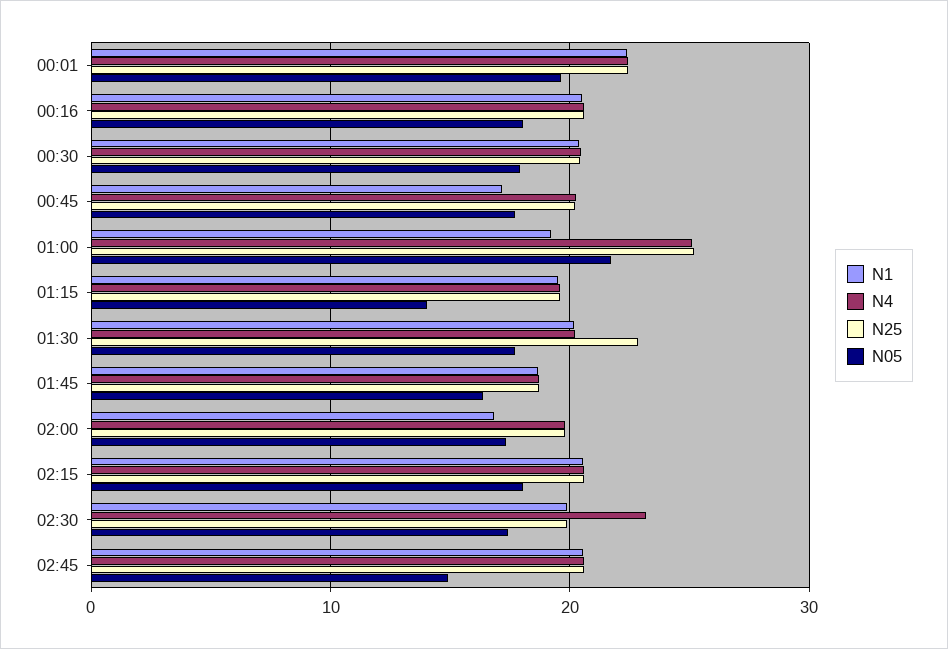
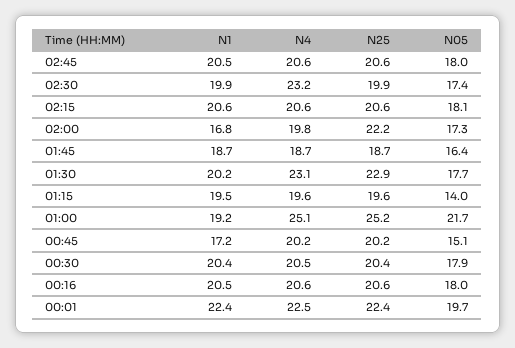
  {
    "N1": {
      "00:01": 22.4,
      "00:16": 20.5,
      "00:30": 20.4,
      "00:45": 17.2,
      "01:00": 19.2,
      "01:15": 19.5,
      "01:30": 20.2,
      "01:45": 18.7,
      "02:00": 16.8,
      "02:15": 20.6,
      "02:30": 19.9,
      "02:45": 20.5
    },
    "N4": {
      "00:01": 22.5,
      "00:16": 20.6,
      "00:30": 20.5,
      "00:45": 20.2,
      "01:00": 25.1,
      "01:15": 19.6,
-     "01:30": 20,
+     "01:30": 23.1,
      "01:45": 18.7,
      "02:00": 19.8,
      "02:15": 20.6,
      "02:30": 23.2,
      "02:45": 20.6
    },
    "N25": {
      "00:01": 22.4,
      "00:16": 20.6,
      "00:30": 20.4,
      "00:45": 20.2,
      "01:00": 25.2,
      "01:15": 19.6,
      "01:30": 22.9,
      "01:45": 18.7,
-     "02:00": 20,
+     "02:00": 22.2,
      "02:15": 20.6,
      "02:30": 19.9,
      "02:45": 20.6
    },
    "N05": {
      "00:01": 19.7,
      "00:16": 18,
      "00:30": 17.9,
-     "00:45": 18,
+     "00:45": 15.1,
      "01:00": 21.7,
      "01:15": 14,
      "01:30": 17.7,
      "01:45": 16.4,
      "02:00": 17.3,
      "02:15": 18.1,
      "02:30": 17.4,
-     "02:45": 15
+     "02:45": 18
    }
  }

